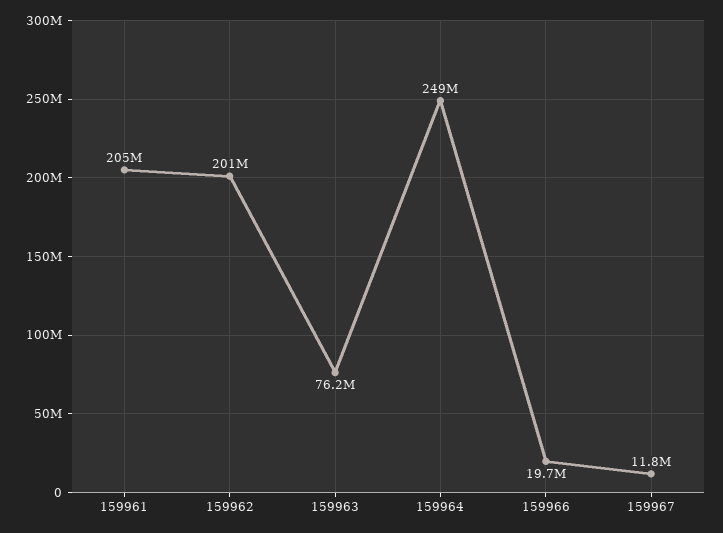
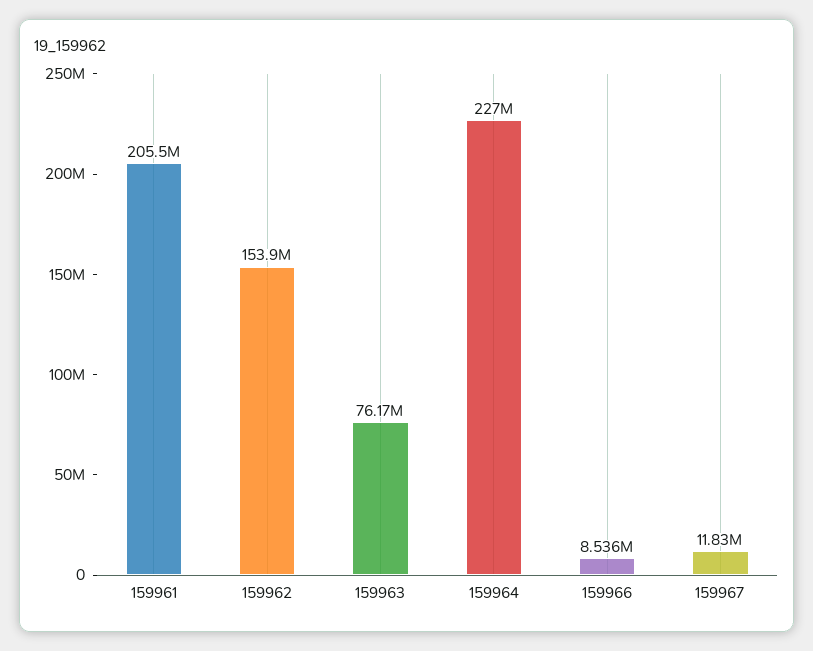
  {
    "159961": 205500000,
-   "159962": 201000000,
+   "159962": 153900000,
    "159963": 76170000,
-   "159964": 249000000,
+   "159964": 227000000,
-   "159966": 19700000,
+   "159966": 8536000,
    "159967": 11830000
  }

